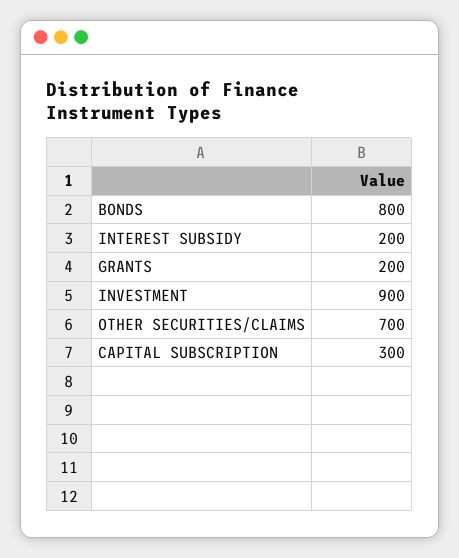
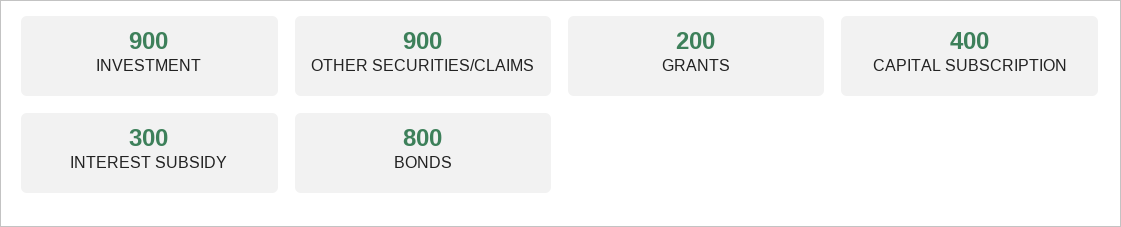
  {
    "BONDS": 800,
-   "INTEREST SUBSIDY": 200,
+   "INTEREST SUBSIDY": 300,
    "GRANTS": 200,
    "INVESTMENT": 900,
-   "OTHER SECURITIES/CLAIMS": 700,
+   "OTHER SECURITIES/CLAIMS": 900,
-   "CAPITAL SUBSCRIPTION": 300
+   "CAPITAL SUBSCRIPTION": 400
  }

